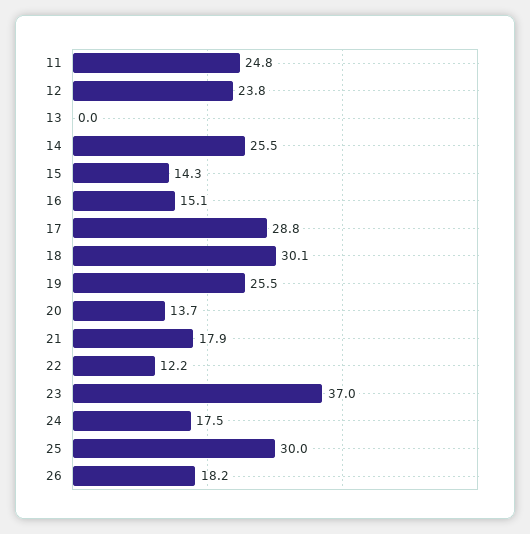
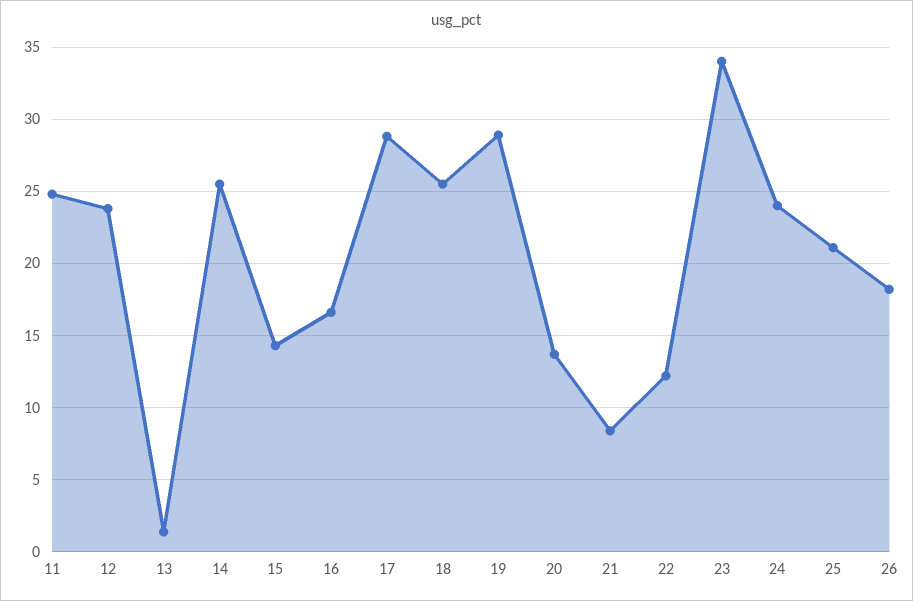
  {
    "11": 24.8,
    "12": 23.8,
-   "13": 0,
+   "13": 1.5,
    "14": 25.5,
    "15": 14.3,
-   "16": 15.1,
+   "16": 16.5,
    "17": 28.8,
-   "18": 30.1,
+   "18": 25.5,
-   "19": 25.5,
+   "19": 29,
    "20": 13.7,
-   "21": 17.9,
+   "21": 8.5,
    "22": 12.2,
-   "23": 37,
+   "23": 34,
-   "24": 17.5,
+   "24": 24,
-   "25": 30,
+   "25": 21,
    "26": 18.2
  }

